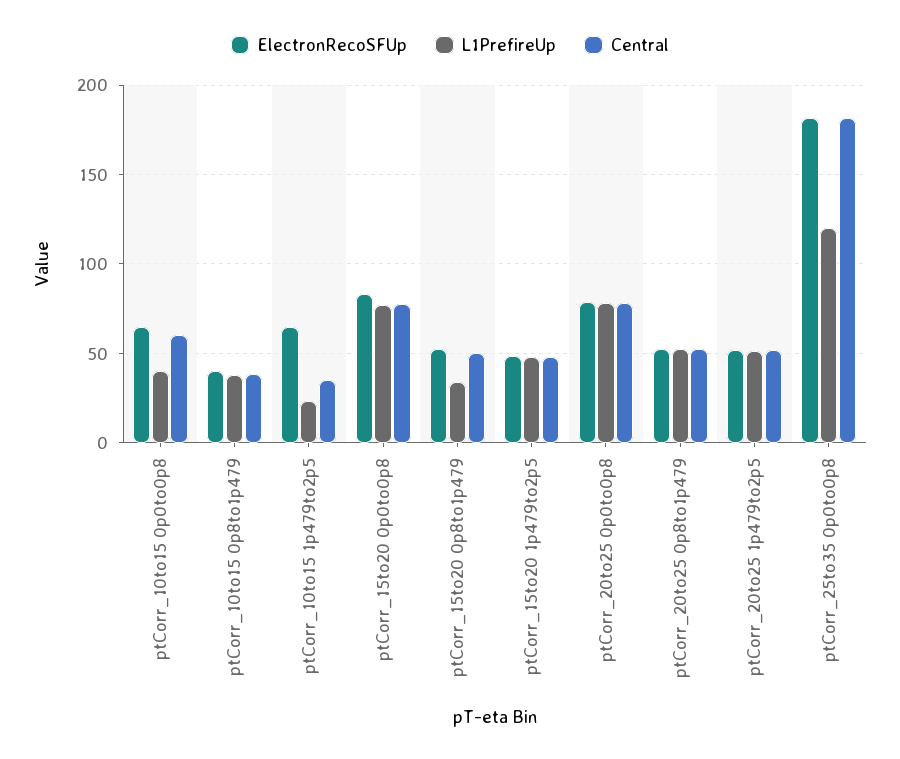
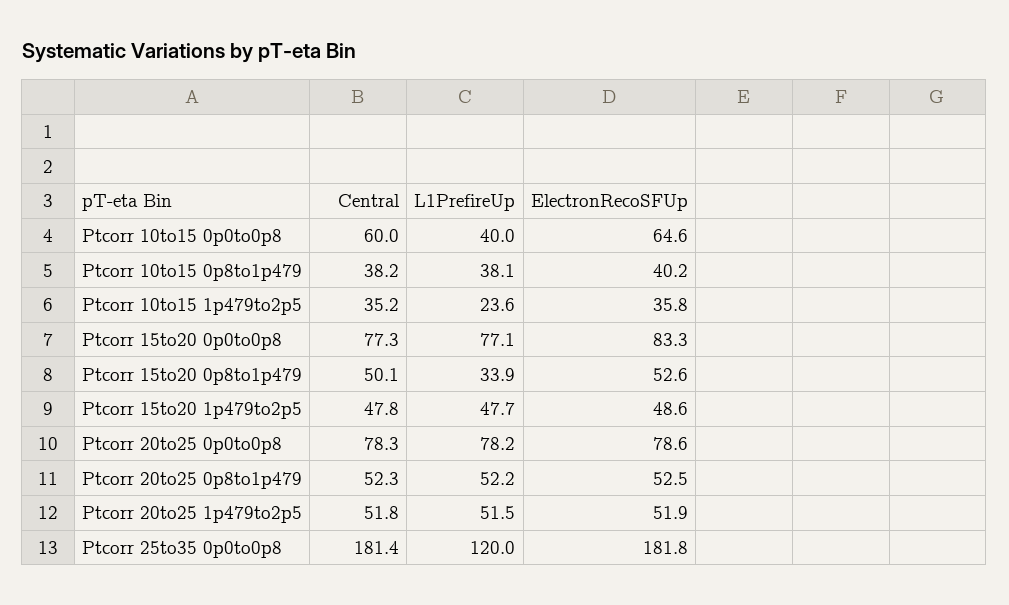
  {
    "ElectronRecoSFUp": {
      "ptCorr_10to15 0p0to0p8": 64.6,
      "ptCorr_10to15 0p8to1p479": 40.2,
-     "ptCorr_10to15 1p479to2p5": 65,
+     "ptCorr_10to15 1p479to2p5": 35.8,
      "ptCorr_15to20 0p0to0p8": 83.3,
      "ptCorr_15to20 0p8to1p479": 52.6,
      "ptCorr_15to20 1p479to2p5": 48.6,
      "ptCorr_20to25 0p0to0p8": 78.6,
      "ptCorr_20to25 0p8to1p479": 52.5,
      "ptCorr_20to25 1p479to2p5": 51.9,
      "ptCorr_25to35 0p0to0p8": 181.8
    },
    "L1PrefireUp": {
      "ptCorr_10to15 0p0to0p8": 40,
      "ptCorr_10to15 0p8to1p479": 38.1,
      "ptCorr_10to15 1p479to2p5": 23.6,
      "ptCorr_15to20 0p0to0p8": 77.1,
      "ptCorr_15to20 0p8to1p479": 33.9,
      "ptCorr_15to20 1p479to2p5": 47.7,
      "ptCorr_20to25 0p0to0p8": 78.2,
      "ptCorr_20to25 0p8to1p479": 52.2,
      "ptCorr_20to25 1p479to2p5": 51.5,
      "ptCorr_25to35 0p0to0p8": 120
    },
    "Central": {
      "ptCorr_10to15 0p0to0p8": 60,
      "ptCorr_10to15 0p8to1p479": 38.2,
      "ptCorr_10to15 1p479to2p5": 35.2,
      "ptCorr_15to20 0p0to0p8": 77.3,
      "ptCorr_15to20 0p8to1p479": 50.1,
      "ptCorr_15to20 1p479to2p5": 47.8,
      "ptCorr_20to25 0p0to0p8": 78.3,
      "ptCorr_20to25 0p8to1p479": 52.3,
      "ptCorr_20to25 1p479to2p5": 51.8,
      "ptCorr_25to35 0p0to0p8": 181.4
    }
  }

